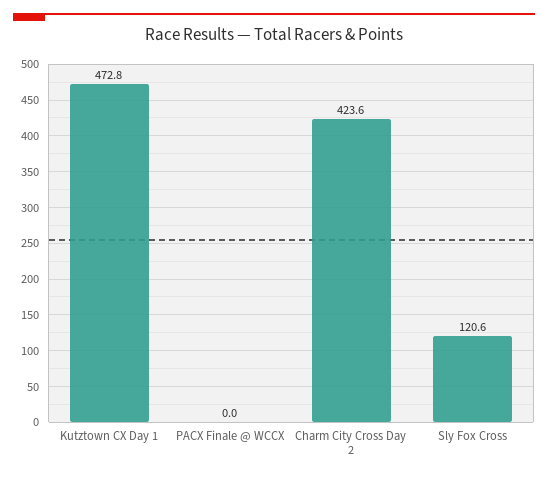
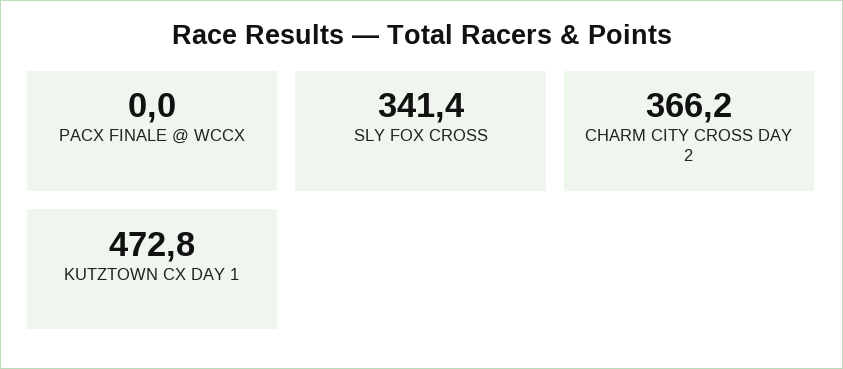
  {
    "Kutztown CX Day 1": 472.8,
    "PACX Finale @ WCCX": 0,
-   "Charm City Cross Day 2": 423.6,
+   "Charm City Cross Day 2": 366.2,
-   "Sly Fox Cross": 120.6
+   "Sly Fox Cross": 341.4
  }

